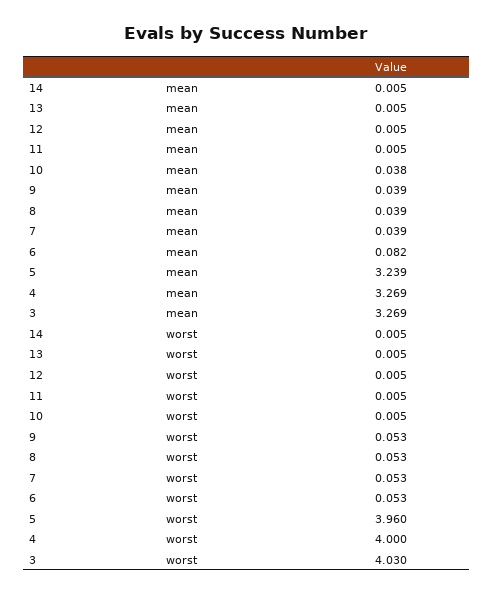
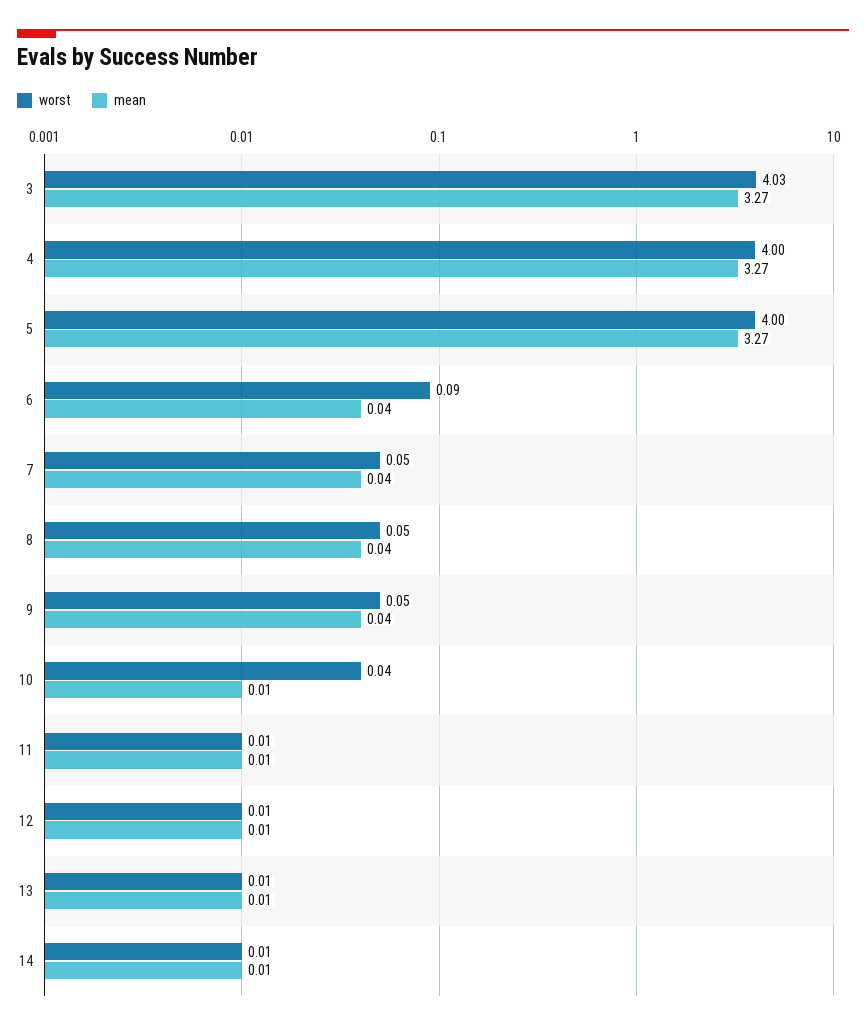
  {
    "mean": {
      "14": 0.005,
      "13": 0.005,
      "12": 0.005,
      "11": 0.005,
-     "10": 0.038,
+     "10": 0.01,
      "9": 0.039,
      "8": 0.039,
      "7": 0.039,
-     "6": 0.082,
+     "6": 0.04,
-     "5": 3.239,
+     "5": 3.27,
      "4": 3.269,
      "3": 3.269
    },
    "worst": {
      "14": 0.005,
      "13": 0.005,
      "12": 0.005,
      "11": 0.005,
-     "10": 0.005,
+     "10": 0.04,
      "9": 0.053,
      "8": 0.053,
      "7": 0.053,
-     "6": 0.053,
+     "6": 0.09,
-     "5": 3.96,
+     "5": 4,
      "4": 4,
      "3": 4.03
    }
  }

